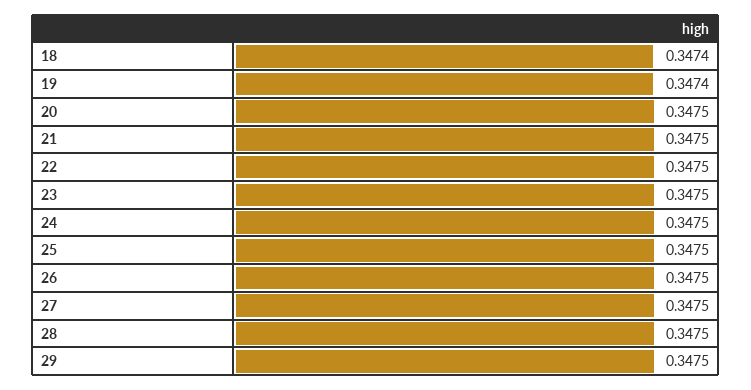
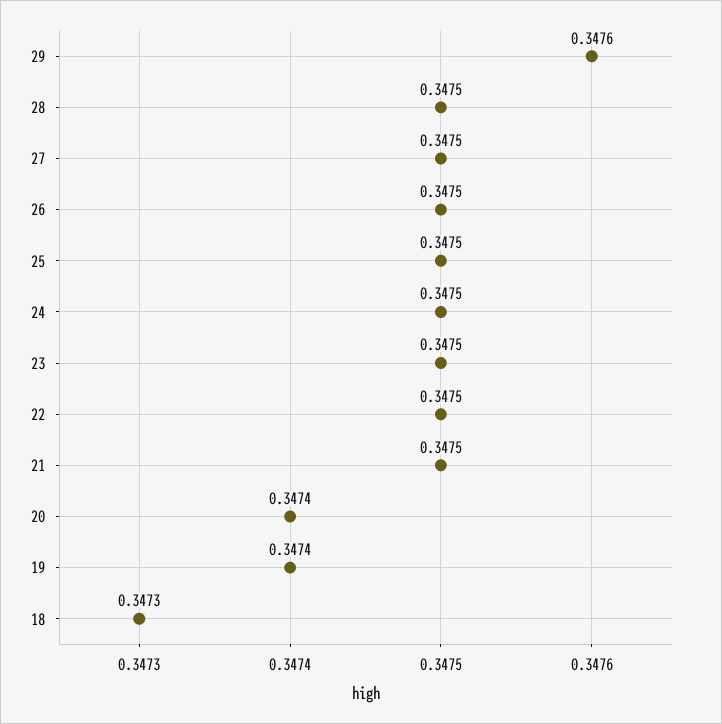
  {
-   "18": 0.3474,
+   "18": 0.3473,
    "19": 0.3474,
-   "20": 0.3475,
+   "20": 0.3474,
    "21": 0.3475,
    "22": 0.3475,
    "23": 0.3475,
    "24": 0.3475,
    "25": 0.3475,
    "26": 0.3475,
    "27": 0.3475,
    "28": 0.3475,
-   "29": 0.3475
+   "29": 0.3476
  }

